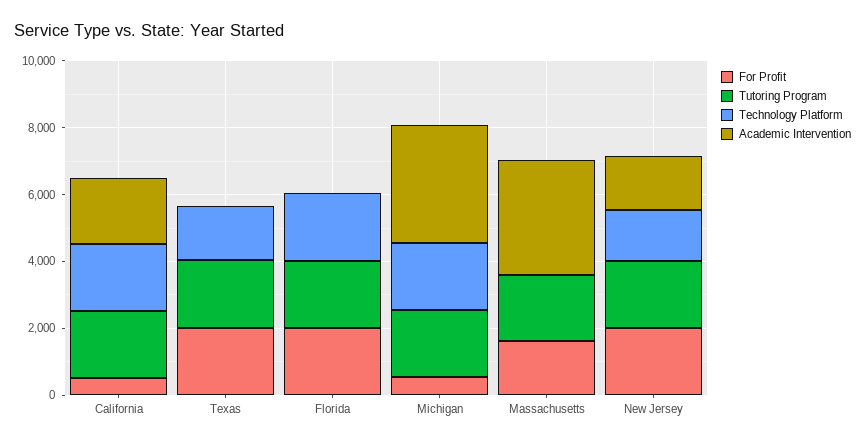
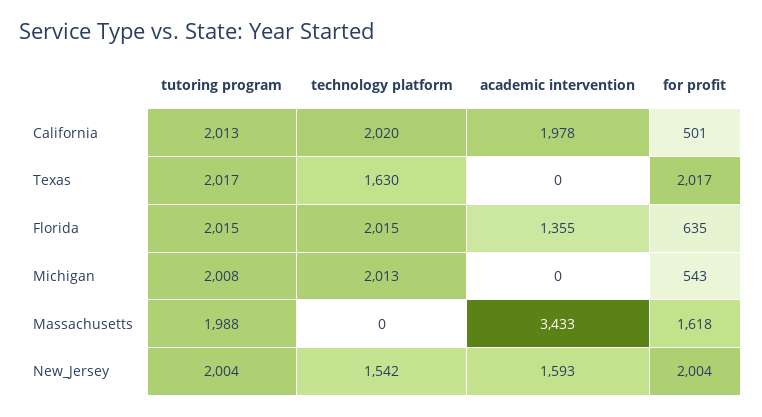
  {
    "For Profit": {
      "California": 501,
      "Texas": 2017,
-     "Florida": 2000,
+     "Florida": 635,
      "Michigan": 543,
      "Massachusetts": 1618,
      "New Jersey": 2004
    },
    "Tutoring Program": {
      "California": 2013,
      "Texas": 2017,
      "Florida": 2015,
      "Michigan": 2008,
      "Massachusetts": 1988,
      "New Jersey": 2004
    },
    "Technology Platform": {
      "California": 2020,
      "Texas": 1630,
      "Florida": 2015,
      "Michigan": 2013,
      "Massachusetts": 0,
      "New Jersey": 1542
    },
    "Academic Intervention": {
      "California": 1978,
      "Texas": 0,
-     "Florida": 0,
+     "Florida": 1355,
-     "Michigan": 3500,
+     "Michigan": 0,
      "Massachusetts": 3433,
      "New Jersey": 1593
    }
  }

